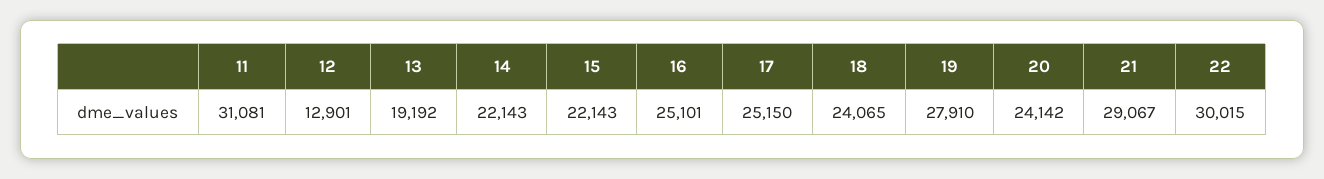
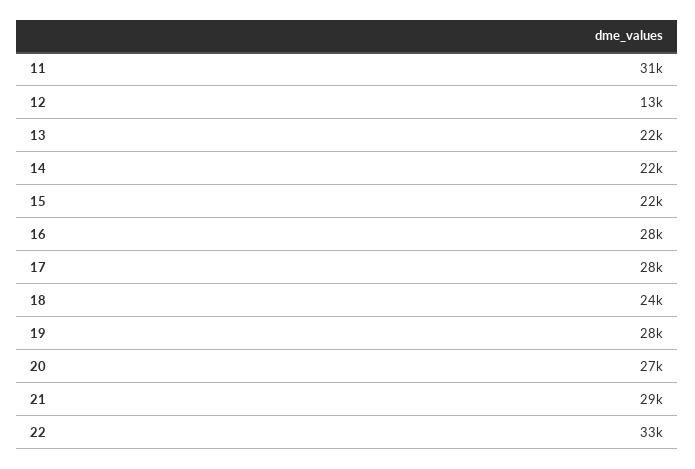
  {
    "11": 31081,
    "12": 12901,
-   "13": 19192,
+   "13": 22000,
    "14": 22143,
    "15": 22143,
-   "16": 25101,
+   "16": 28000,
-   "17": 25150,
+   "17": 28000,
    "18": 24065,
    "19": 27910,
-   "20": 24142,
+   "20": 27000,
    "21": 29067,
-   "22": 30015
+   "22": 33000
  }

